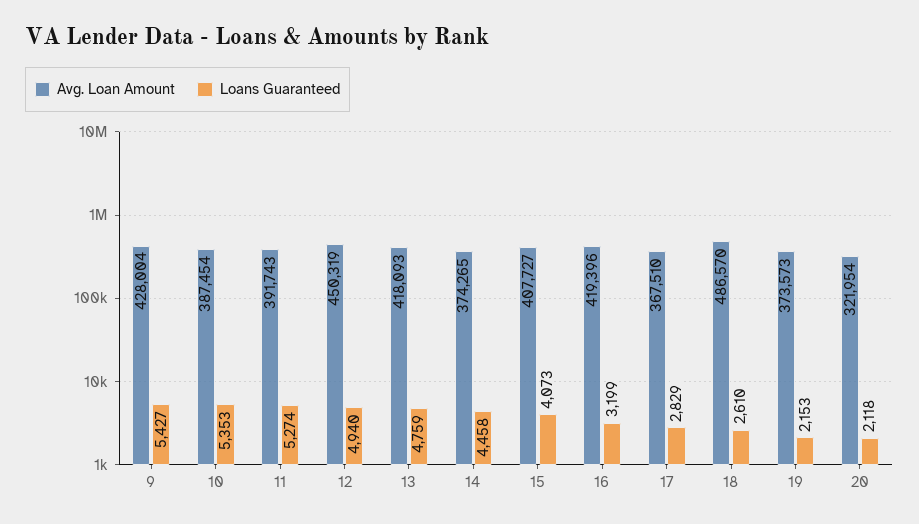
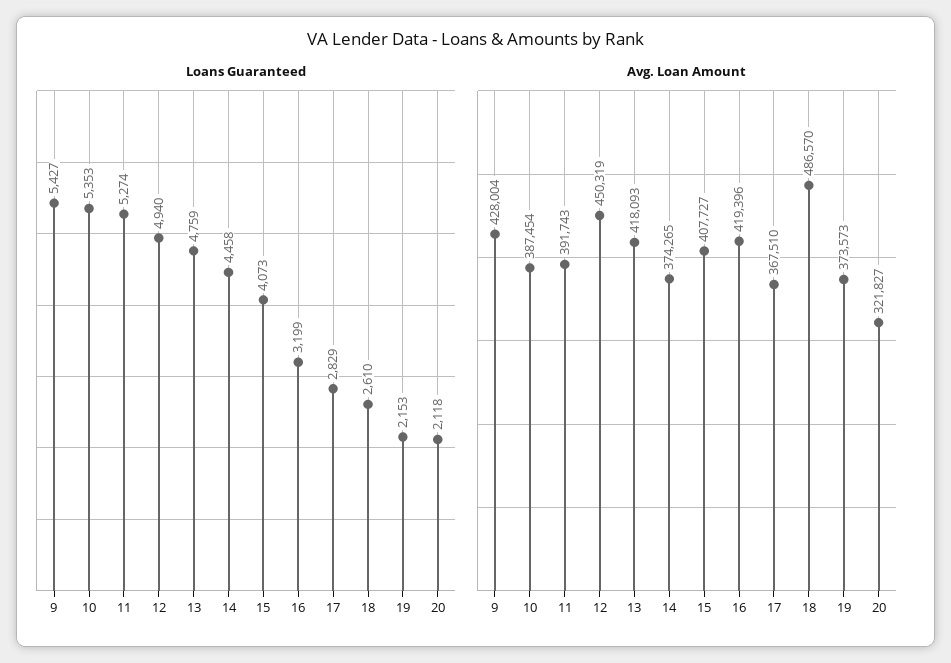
  {
    "Avg. Loan Amount": {
      "9": 428004,
      "10": 387454,
      "11": 391743,
      "12": 450319,
      "13": 418093,
      "14": 374265,
      "15": 407727,
      "16": 419396,
      "17": 367510,
      "18": 486570,
      "19": 373573,
-     "20": 321954
+     "20": 321827
    },
    "Loans Guaranteed": {
      "9": 5427,
      "10": 5353,
      "11": 5274,
      "12": 4940,
      "13": 4759,
      "14": 4458,
      "15": 4073,
      "16": 3199,
      "17": 2829,
      "18": 2610,
      "19": 2153,
      "20": 2118
    }
  }

